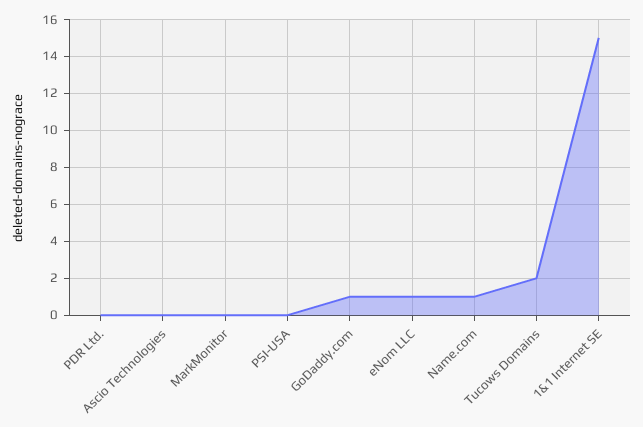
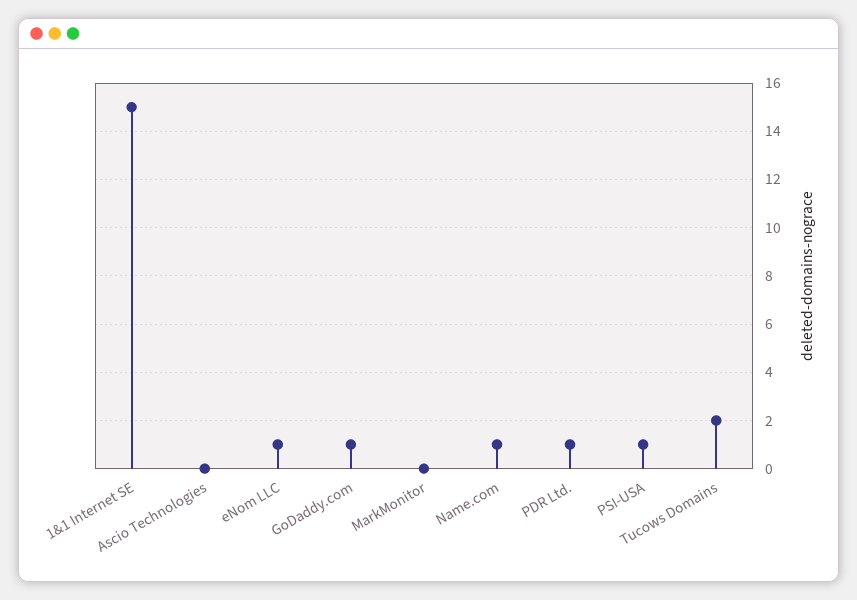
  {
-   "PDR Ltd.": 0,
+   "PDR Ltd.": 1,
    "Ascio Technologies": 0,
    "MarkMonitor": 0,
-   "PSI-USA": 0,
+   "PSI-USA": 1,
    "GoDaddy.com": 1,
    "eNom LLC": 1,
    "Name.com": 1,
    "Tucows Domains": 2,
    "1&1 Internet SE": 15
  }

